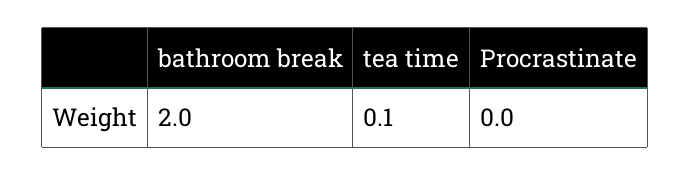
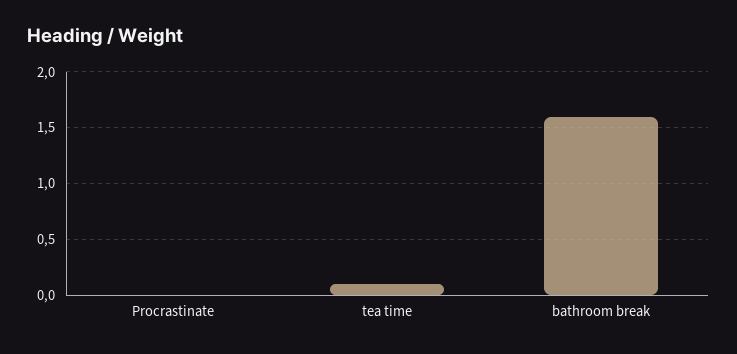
  {
-   "bathroom break": 2,
+   "bathroom break": 1.6,
    "tea time": 0.1,
    "Procrastinate": 0
  }

